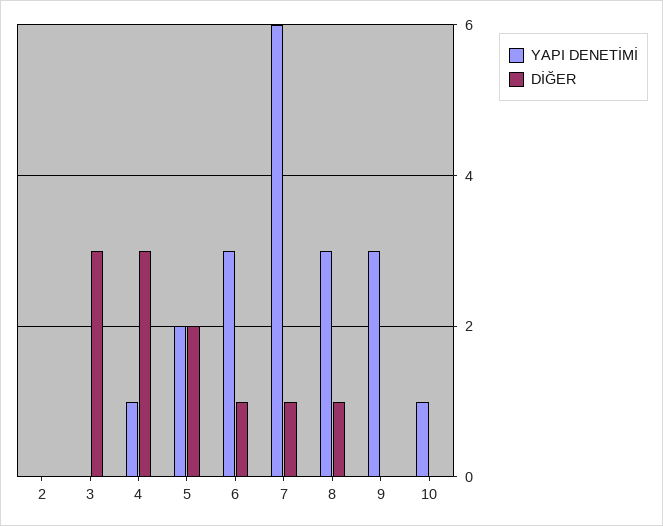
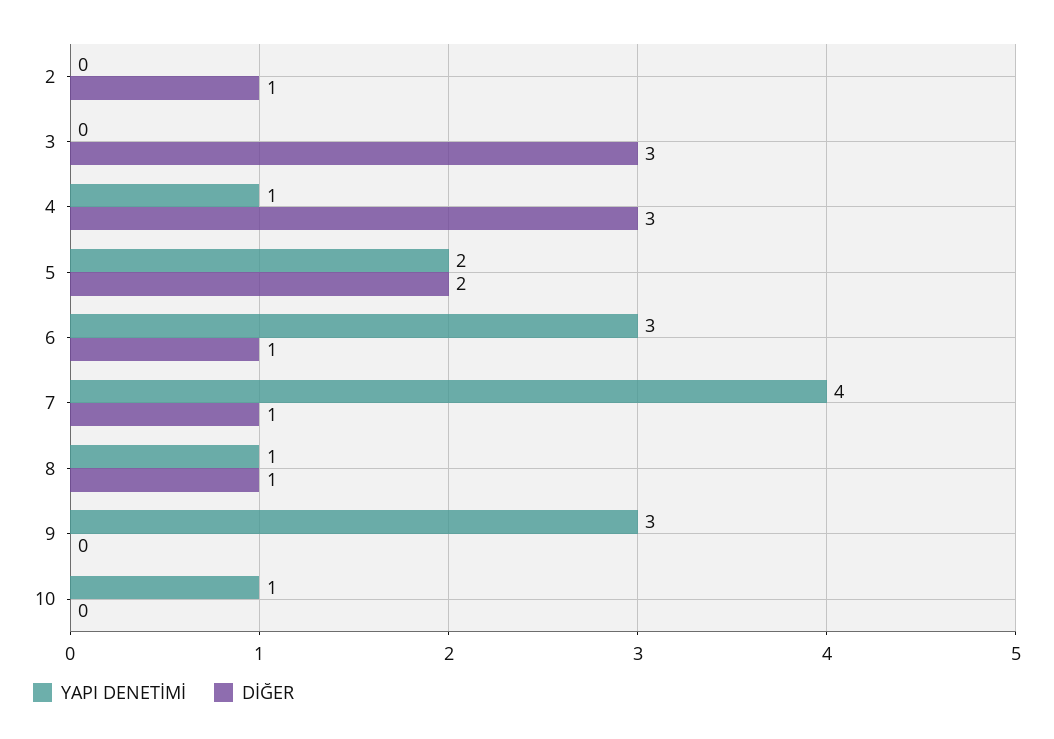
  {
    "YAPI DENETİMİ": {
      "2": 0,
      "3": 0,
      "4": 1,
      "5": 2,
      "6": 3,
-     "7": 6,
+     "7": 4,
-     "8": 3,
+     "8": 1,
      "9": 3,
      "10": 1
    },
    "DİĞER": {
-     "2": 0,
+     "2": 1,
      "3": 3,
      "4": 3,
      "5": 2,
      "6": 1,
      "7": 1,
      "8": 1,
      "9": 0,
      "10": 0
    }
  }

